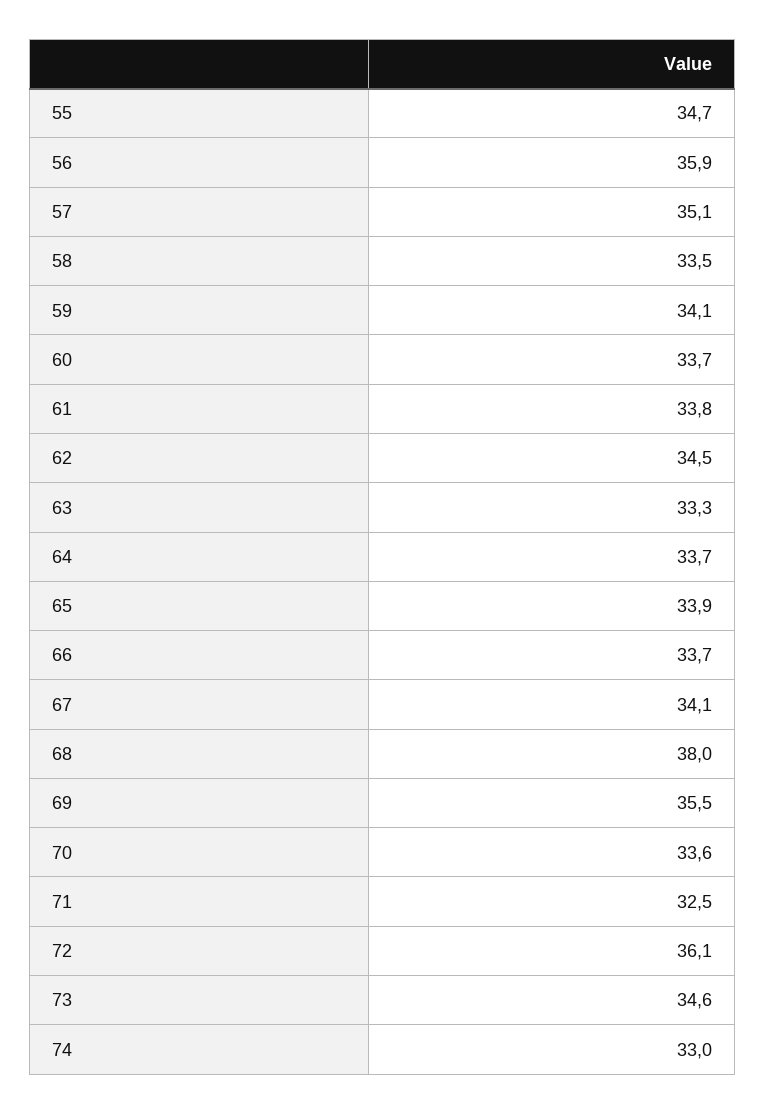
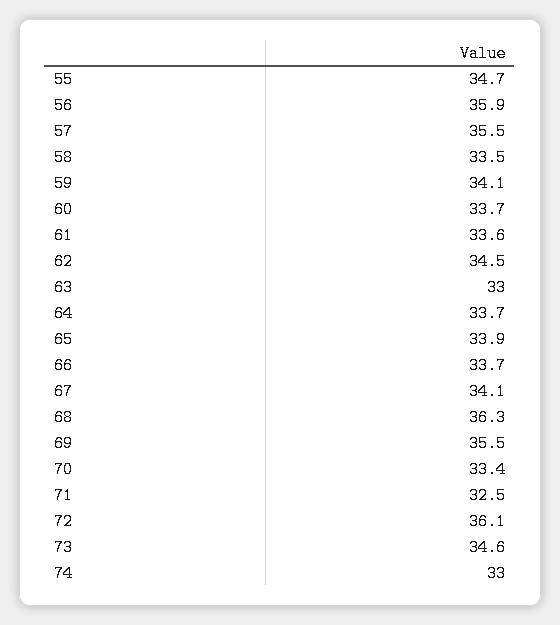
  {
    "55": 34.7,
    "56": 35.9,
-   "57": 35.1,
+   "57": 35.5,
    "58": 33.5,
    "59": 34.1,
    "60": 33.7,
-   "61": 33.8,
+   "61": 33.6,
    "62": 34.5,
-   "63": 33.3,
+   "63": 33,
    "64": 33.7,
    "65": 33.9,
    "66": 33.7,
    "67": 34.1,
-   "68": 38,
+   "68": 36.3,
    "69": 35.5,
-   "70": 33.6,
+   "70": 33.4,
    "71": 32.5,
    "72": 36.1,
    "73": 34.6,
    "74": 33
  }

